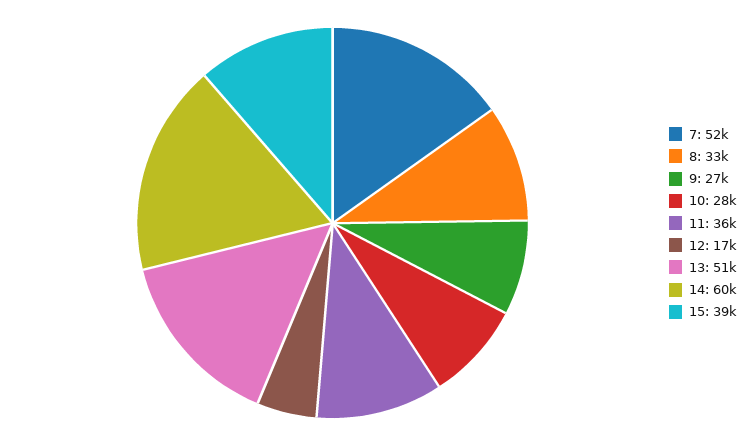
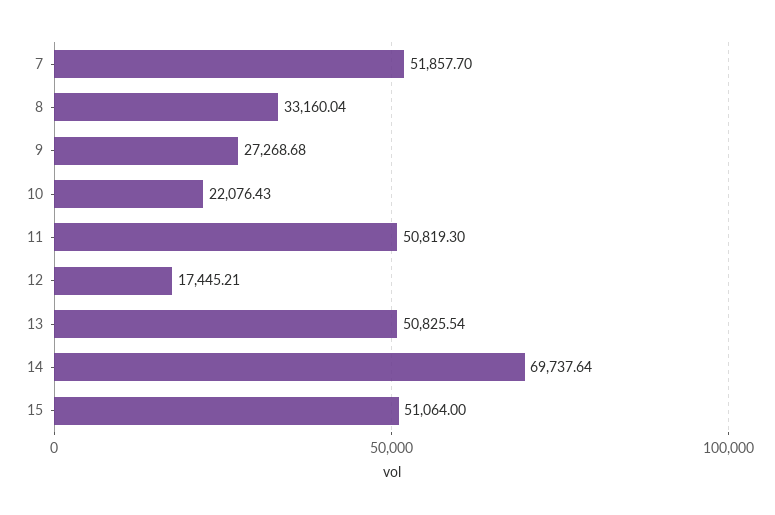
  {
    "7": 51857.7,
    "8": 33160.04,
    "9": 27268.68,
-   "10": 28000,
+   "10": 22076.43,
-   "11": 36000,
+   "11": 50819.3,
    "12": 17445.21,
    "13": 50825.54,
-   "14": 60000,
+   "14": 69737.64,
-   "15": 39000
+   "15": 51064
  }

